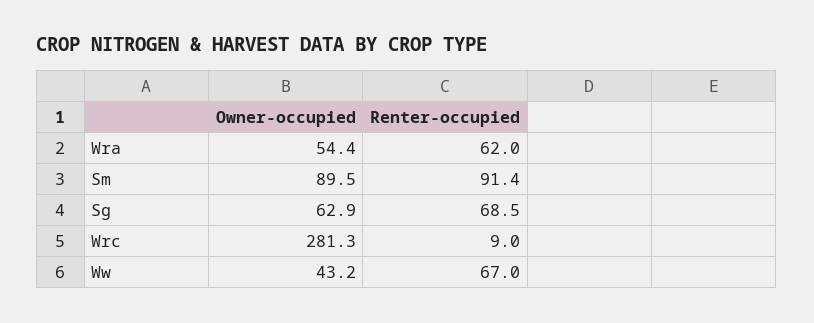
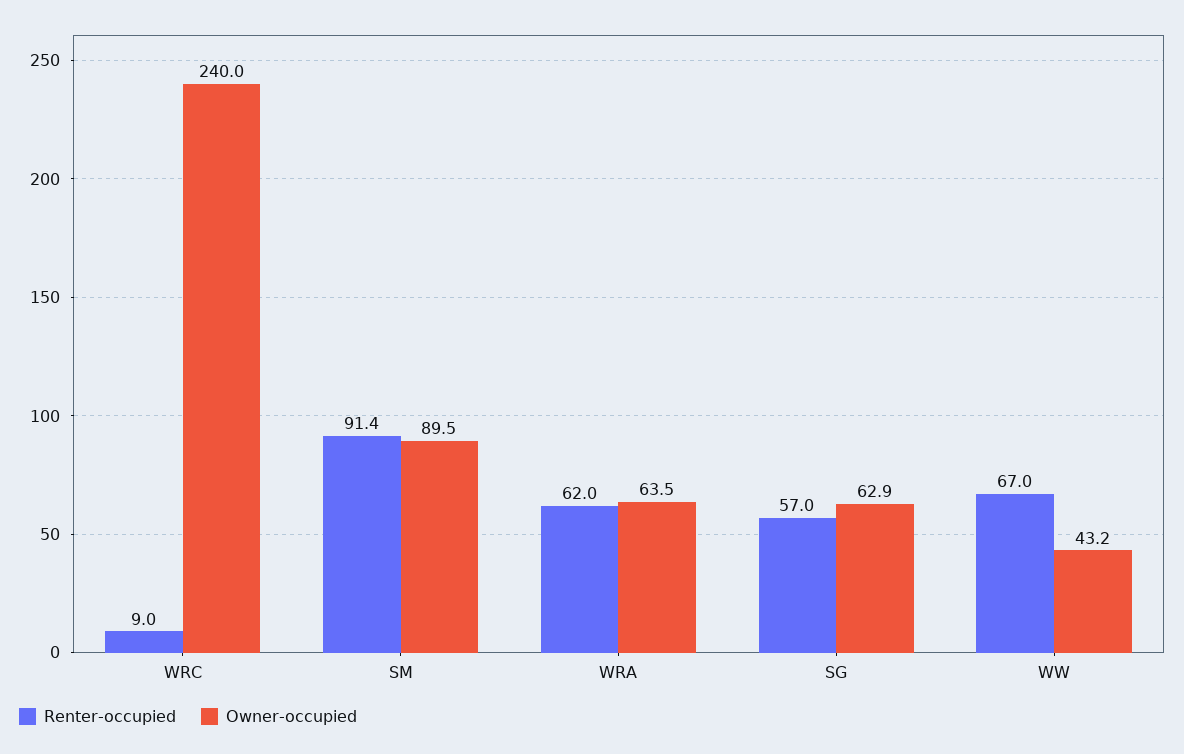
  {
    "Owner-occupied": {
-     "Wra": 54.4,
+     "Wra": 63.5,
      "Sm": 89.5,
      "Sg": 62.9,
-     "Wrc": 281.3,
+     "Wrc": 240,
      "Ww": 43.2
    },
    "Renter-occupied": {
      "Wra": 62,
      "Sm": 91.4,
-     "Sg": 68.5,
+     "Sg": 57,
      "Wrc": 9,
      "Ww": 67
    }
  }

